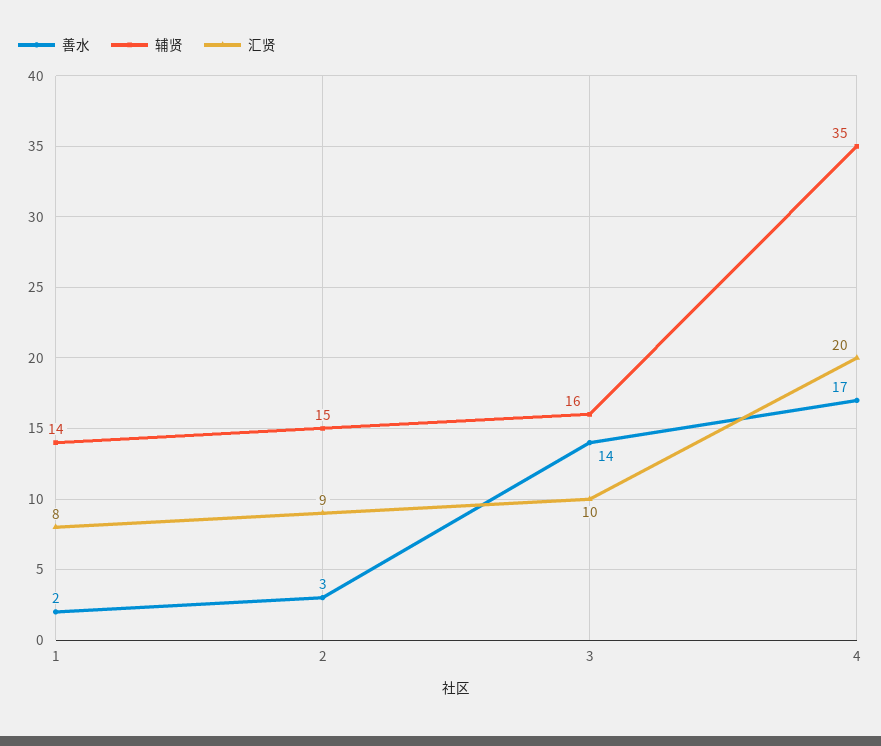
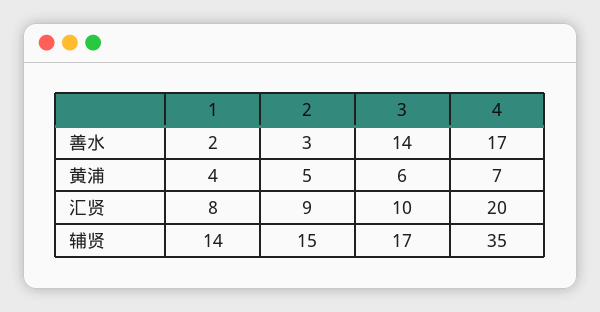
  {
    "善水": {
      "1": 2,
      "2": 3,
      "3": 14,
      "4": 17
    },
    "辅贤": {
      "1": 14,
      "2": 15,
-     "3": 16,
+     "3": 17,
      "4": 35
    },
    "汇贤": {
      "1": 8,
      "2": 9,
      "3": 10,
      "4": 20
-   }
+   },
+   "黄浦": {
+     "1": 4,
+     "2": 5,
+     "3": 6,
+     "4": 7
+   }
  }

